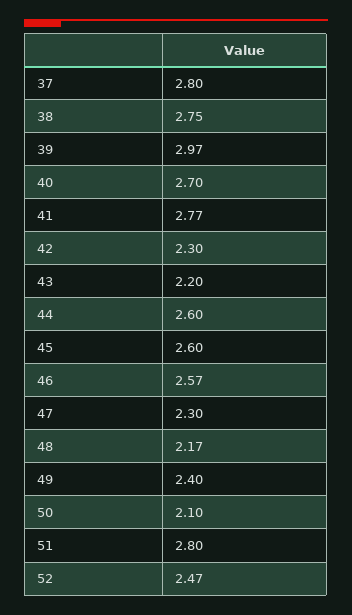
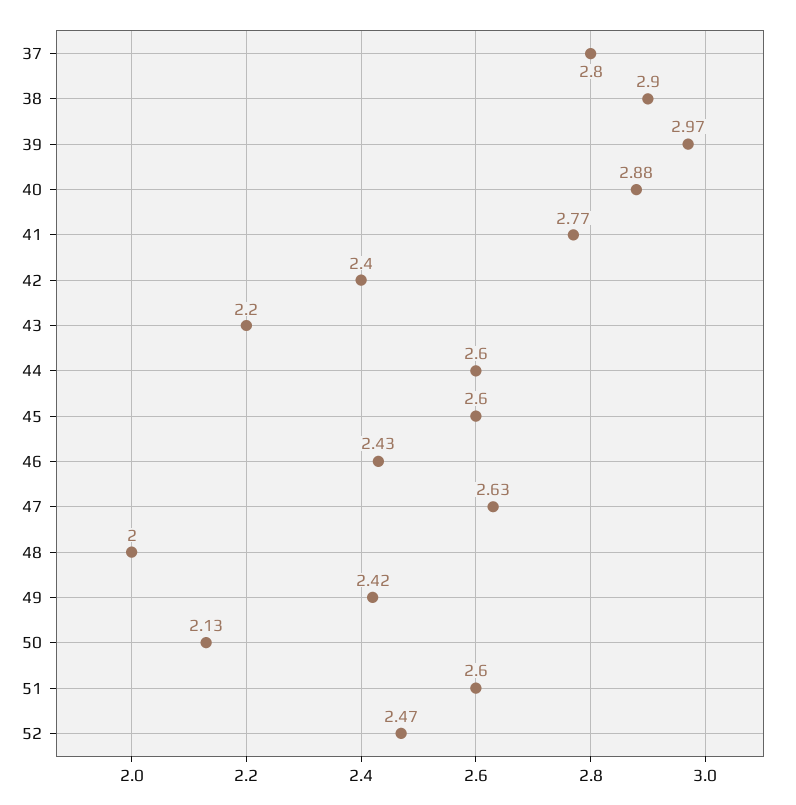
  {
    "37": 2.8,
-   "38": 2.75,
+   "38": 2.9,
    "39": 2.97,
-   "40": 2.7,
+   "40": 2.88,
    "41": 2.77,
-   "42": 2.3,
+   "42": 2.4,
    "43": 2.2,
    "44": 2.6,
    "45": 2.6,
-   "46": 2.57,
+   "46": 2.43,
-   "47": 2.3,
+   "47": 2.63,
-   "48": 2.17,
+   "48": 2,
-   "49": 2.4,
+   "49": 2.42,
-   "50": 2.1,
+   "50": 2.13,
-   "51": 2.8,
+   "51": 2.6,
    "52": 2.47
  }

